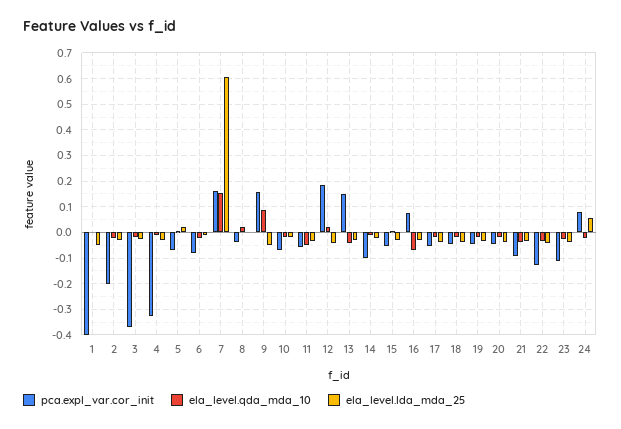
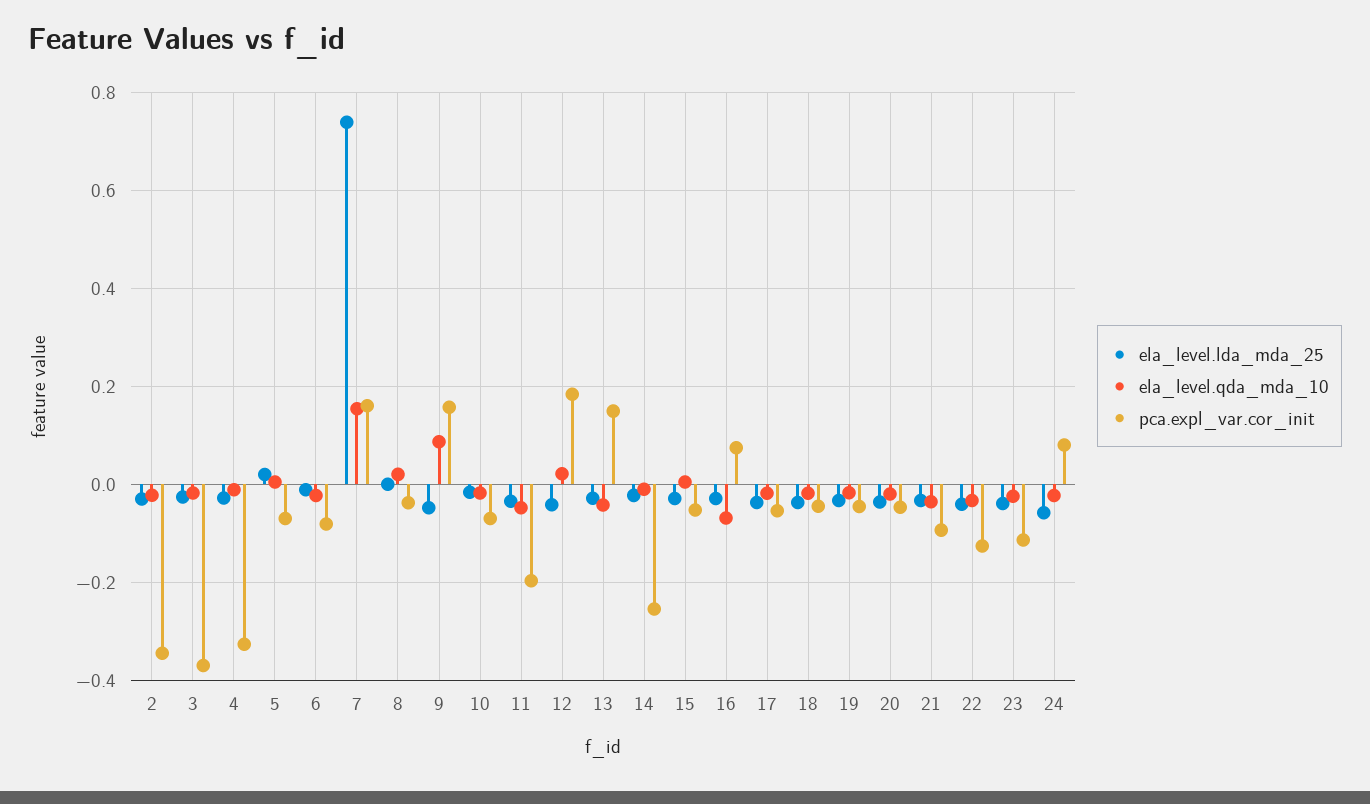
  {
    "pca.expl_var.cor_init": {
-     "1": -0.4,
-     "2": -0.2,
+     "2": -0.34,
      "3": -0.36,
      "4": -0.32,
      "5": -0.06,
      "6": -0.08,
      "7": 0.16,
      "8": -0.04,
      "9": 0.16,
      "10": -0.06,
-     "11": -0.05,
+     "11": -0.2,
      "12": 0.18,
      "13": 0.14,
-     "14": -0.1,
+     "14": -0.26,
      "15": -0.06,
      "16": 0.08,
      "17": -0.06,
      "18": -0.04,
      "19": -0.04,
      "20": -0.04,
      "21": -0.1,
      "22": -0.12,
      "23": -0.12,
      "24": 0.08
    },
    "ela_level.qda_mda_10": {
-     "1": 0,
      "2": -0.02,
      "3": -0.02,
      "4": -0.02,
      "5": 0,
      "6": -0.02,
      "7": 0.16,
      "8": 0.02,
      "9": 0.08,
      "10": -0.02,
      "11": -0.04,
      "12": 0.02,
      "13": -0.04,
      "14": 0,
      "15": 0,
      "16": -0.06,
      "17": -0.02,
      "18": -0.02,
      "19": -0.02,
      "20": -0.02,
      "21": -0.04,
      "22": -0.04,
      "23": -0.02,
      "24": -0.02
    },
    "ela_level.lda_mda_25": {
-     "1": -0.05,
      "2": -0.04,
      "3": -0.02,
      "4": -0.02,
      "5": 0.02,
      "6": -0.02,
-     "7": 0.6,
+     "7": 0.74,
      "8": 0,
      "9": -0.04,
      "10": -0.02,
      "11": -0.04,
      "12": -0.04,
      "13": -0.02,
      "14": -0.02,
      "15": -0.02,
      "16": -0.02,
      "17": -0.04,
      "18": -0.04,
      "19": -0.04,
      "20": -0.04,
      "21": -0.04,
      "22": -0.04,
      "23": -0.04,
-     "24": 0.05
+     "24": -0.06
    }
  }

